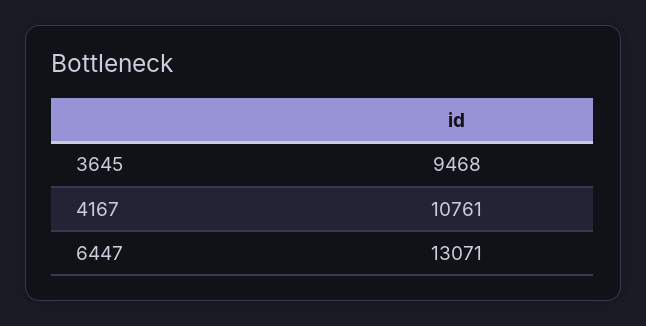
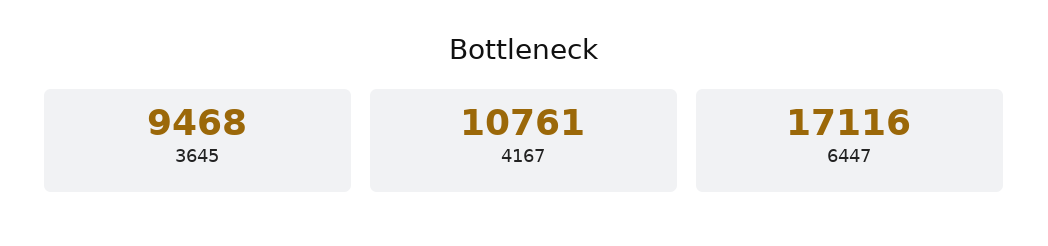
  {
    "3645": 9468,
    "4167": 10761,
-   "6447": 13071
+   "6447": 17116
  }

